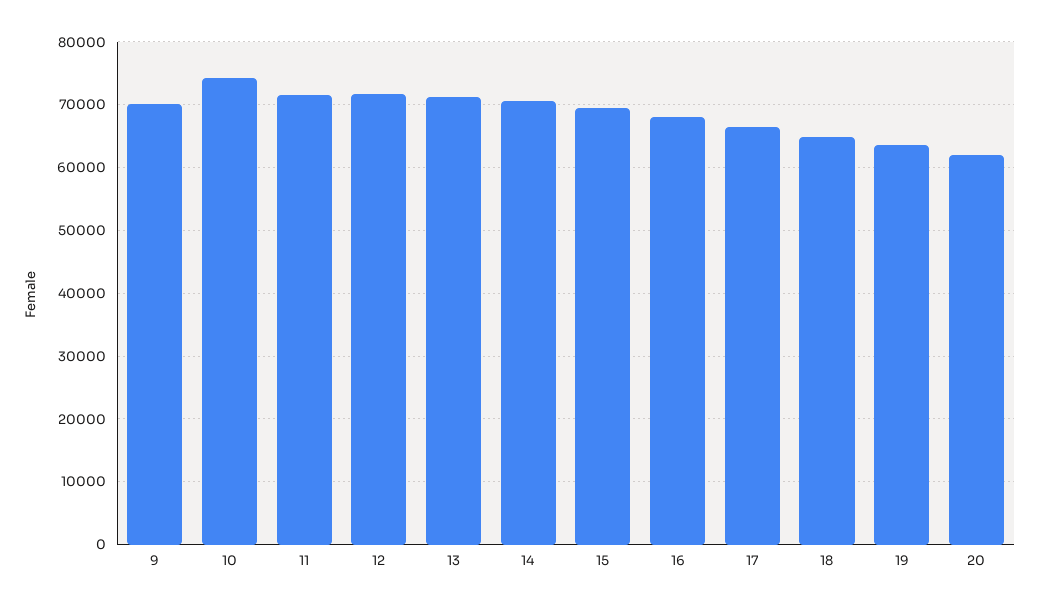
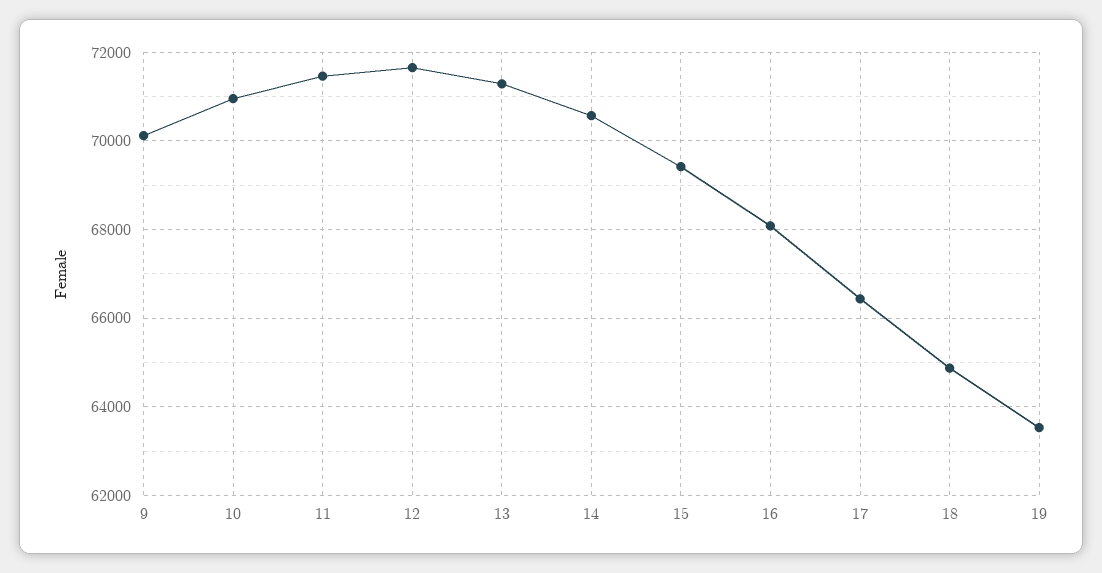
  {
    "9": 70200,
-   "10": 74000,
+   "10": 71000,
    "11": 71400,
    "12": 71600,
    "13": 71200,
    "14": 70600,
    "15": 69400,
    "16": 68000,
    "17": 66400,
    "18": 64800,
-   "19": 63600,
+   "19": 63600
-   "20": 62000
  }

